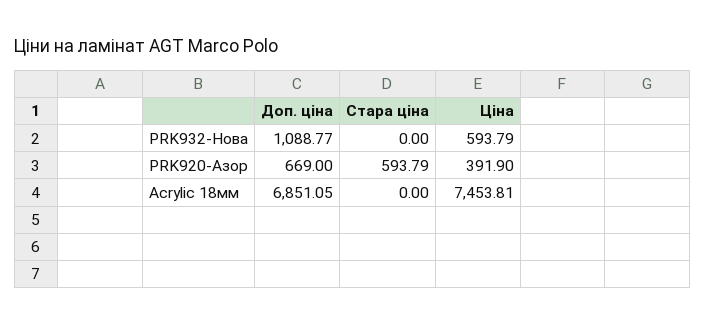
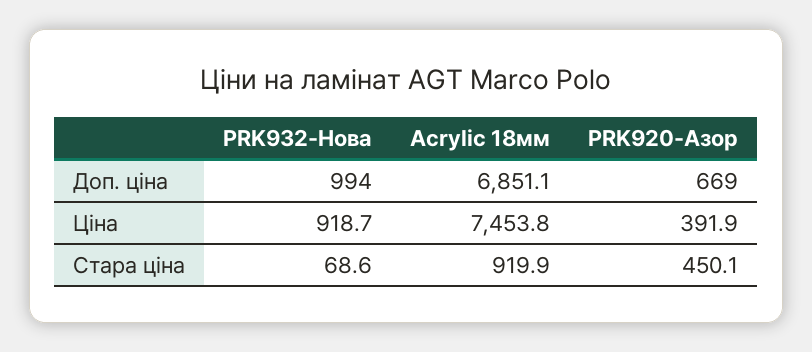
  {
    "Доп. ціна": {
-     "PRK932-Нова": 1088.77,
+     "PRK932-Нова": 994,
      "PRK920-Азор": 669,
      "Acrylic 18мм": 6851.05
    },
    "Стара ціна": {
-     "PRK932-Нова": 0,
+     "PRK932-Нова": 68.6,
-     "PRK920-Азор": 593.79,
+     "PRK920-Азор": 450.1,
-     "Acrylic 18мм": 0
+     "Acrylic 18мм": 919.9
    },
    "Ціна": {
-     "PRK932-Нова": 593.79,
+     "PRK932-Нова": 918.7,
      "PRK920-Азор": 391.9,
      "Acrylic 18мм": 7453.81
    }
  }

